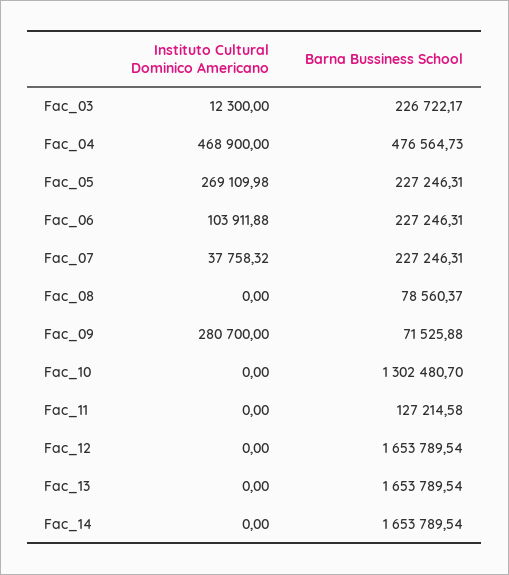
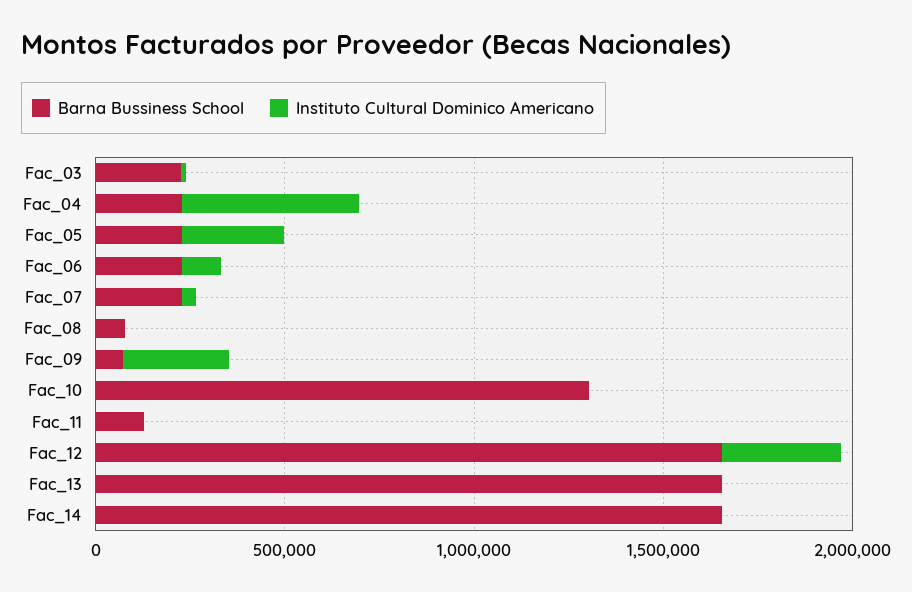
  {
    "Instituto Cultural Dominico Americano": {
      "Fac_03": 12300,
      "Fac_04": 468900,
      "Fac_05": 269109.98,
      "Fac_06": 103911.88,
      "Fac_07": 37758.32,
      "Fac_08": 0,
      "Fac_09": 280700,
      "Fac_10": 0,
      "Fac_11": 0,
-     "Fac_12": 0,
+     "Fac_12": 300000,
      "Fac_13": 0,
      "Fac_14": 0
    },
    "Barna Bussiness School": {
      "Fac_03": 226722.17,
-     "Fac_04": 476564.73,
+     "Fac_04": 200000,
      "Fac_05": 227246.31,
      "Fac_06": 227246.31,
      "Fac_07": 227246.31,
      "Fac_08": 78560.37,
      "Fac_09": 71525.88,
      "Fac_10": 1302480.7,
      "Fac_11": 127214.58,
      "Fac_12": 1653789.54,
      "Fac_13": 1653789.54,
      "Fac_14": 1653789.54
    }
  }

